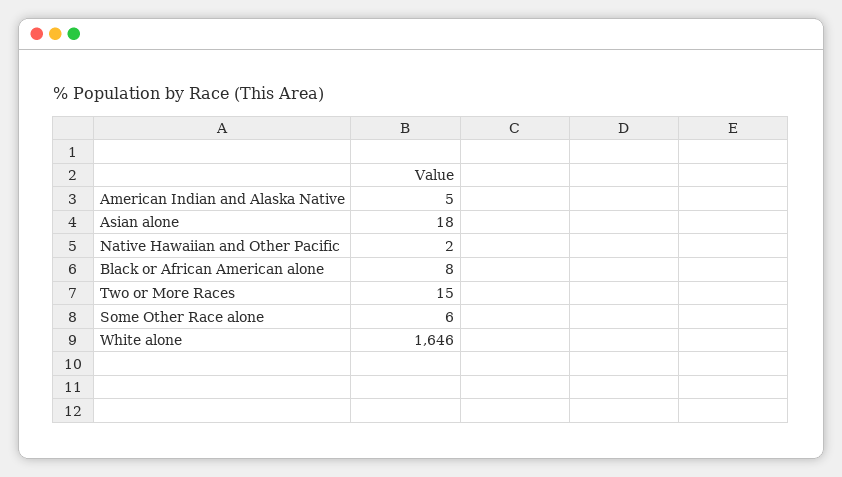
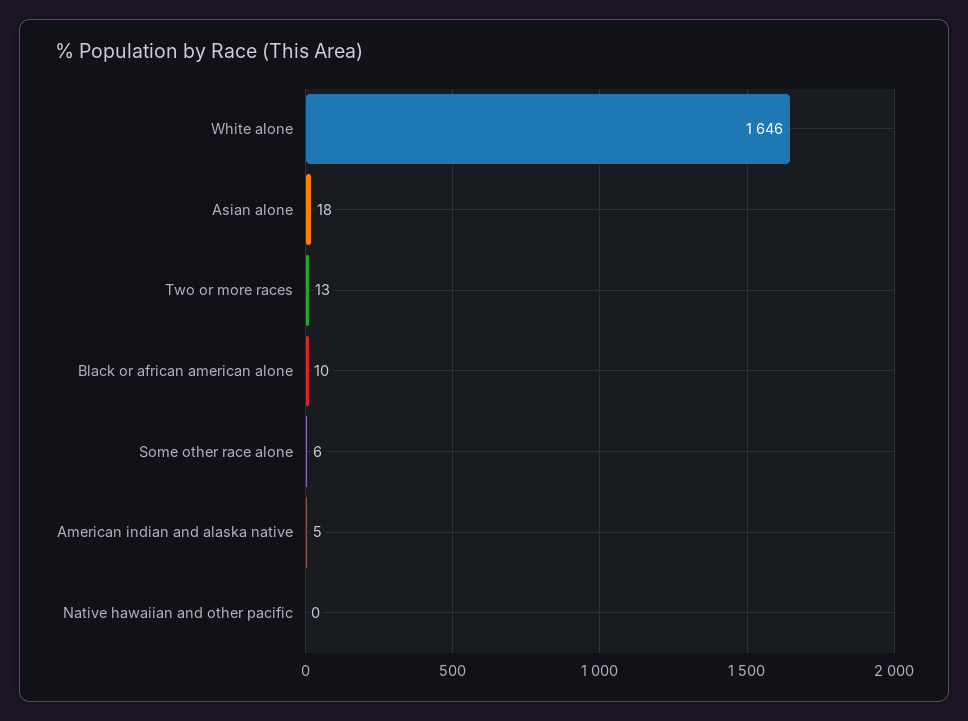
  {
    "American Indian and Alaska Native": 5,
    "Asian alone": 18,
-   "Native Hawaiian and Other Pacific": 2,
+   "Native Hawaiian and Other Pacific": 0,
-   "Black or African American alone": 8,
+   "Black or African American alone": 10,
-   "Two or More Races": 15,
+   "Two or More Races": 13,
    "Some Other Race alone": 6,
    "White alone": 1646
  }

